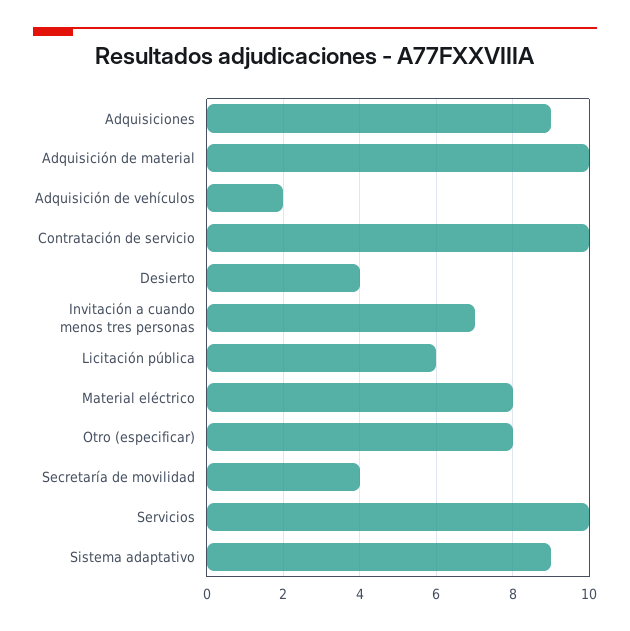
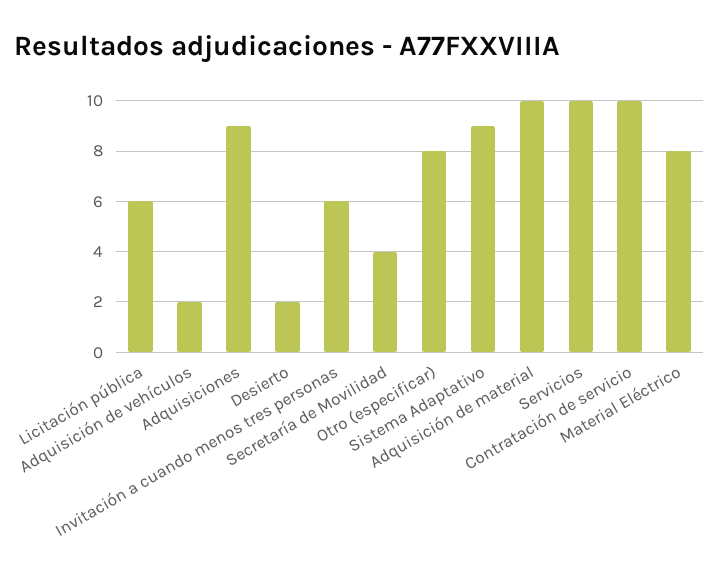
  {
    "Adquisiciones": 9,
    "Adquisición de material": 10,
    "Adquisición de vehículos": 2,
    "Contratación de servicio": 10,
-   "Desierto": 4,
+   "Desierto": 2,
-   "Invitación a cuando menos tres personas": 7,
+   "Invitación a cuando menos tres personas": 6,
    "Licitación pública": 6,
    "Material eléctrico": 8,
    "Otro (especificar)": 8,
    "Secretaría de movilidad": 4,
    "Servicios": 10,
    "Sistema adaptativo": 9
  }

